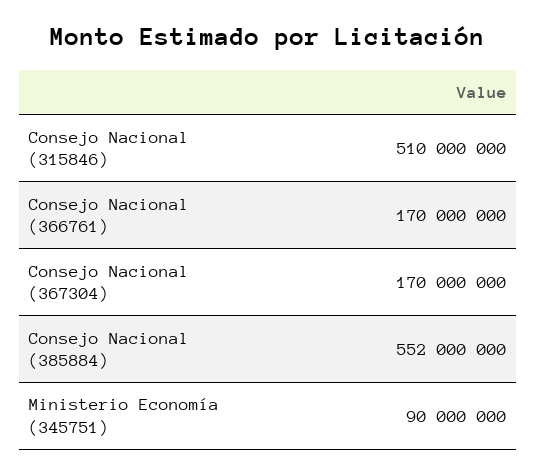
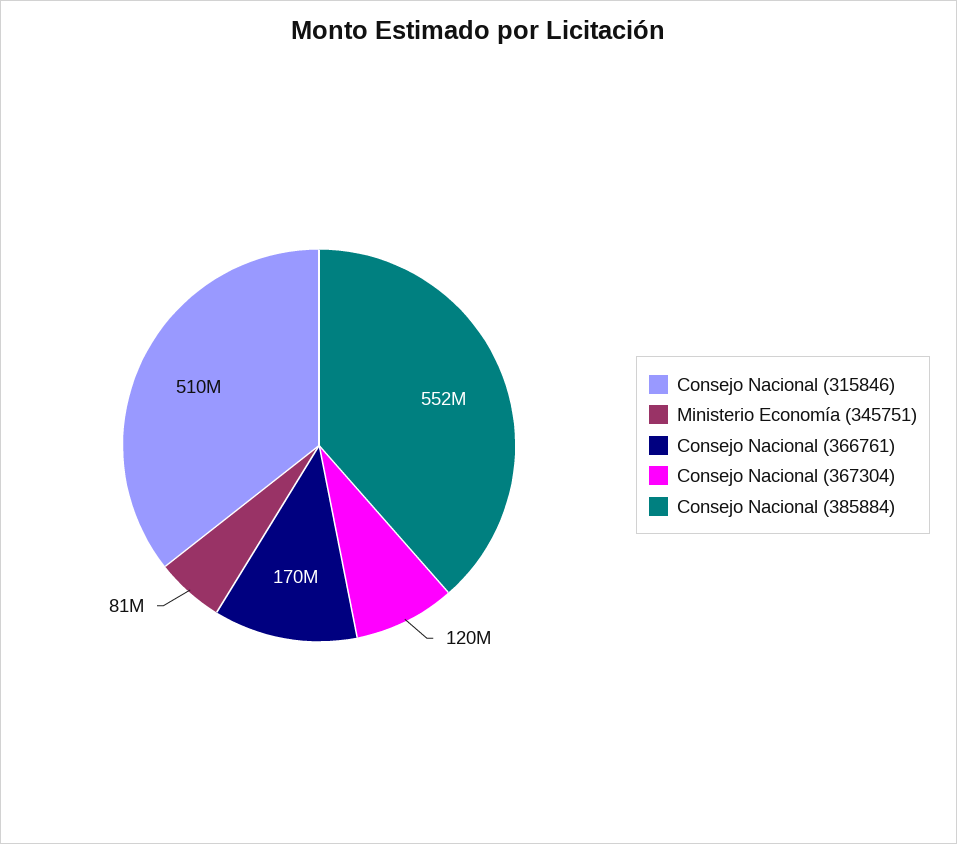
  {
    "Consejo Nacional (315846)": 510000000,
    "Consejo Nacional (366761)": 170000000,
-   "Consejo Nacional (367304)": 170000000,
+   "Consejo Nacional (367304)": 120000000,
    "Consejo Nacional (385884)": 552000000,
-   "Ministerio Economía (345751)": 90000000
+   "Ministerio Economía (345751)": 81000000
  }

